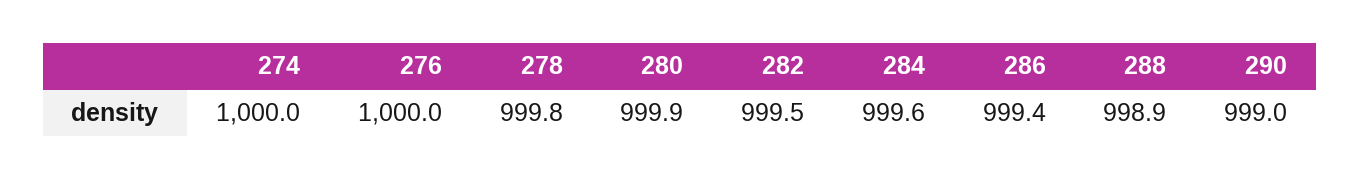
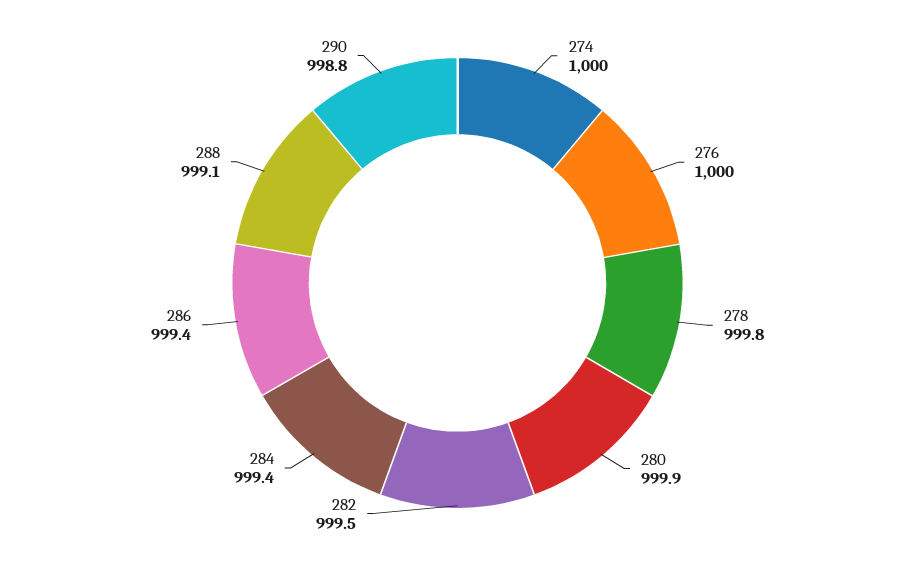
  {
    "274": 1000,
    "276": 1000,
    "278": 999.8,
    "280": 999.9,
    "282": 999.5,
-   "284": 999.6,
+   "284": 999.4,
    "286": 999.4,
-   "288": 998.9,
+   "288": 999.1,
-   "290": 999
+   "290": 998.8
  }

